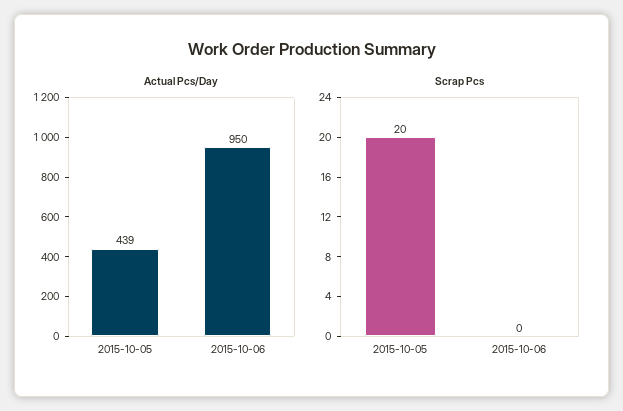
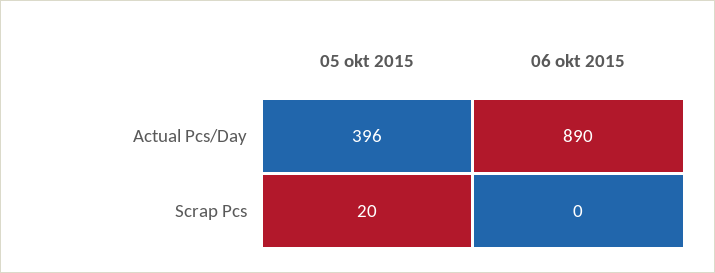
  {
    "Actual Pcs/Day": {
-     "2015-10-05": 439,
+     "2015-10-05": 396,
-     "2015-10-06": 950
+     "2015-10-06": 890
    },
    "Scrap Pcs": {
      "2015-10-05": 20,
      "2015-10-06": 0
    }
  }

